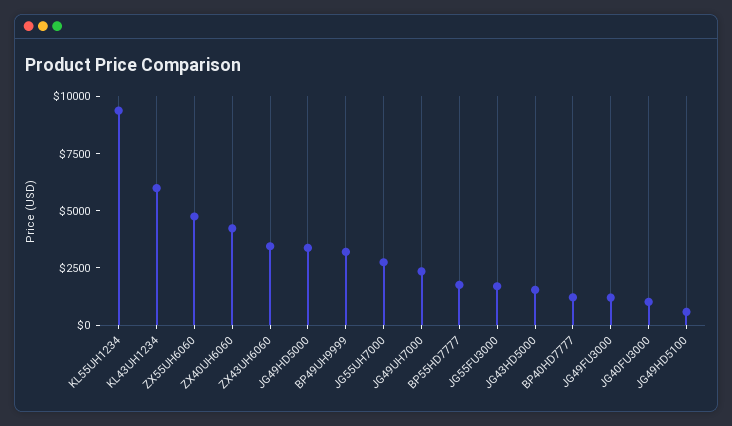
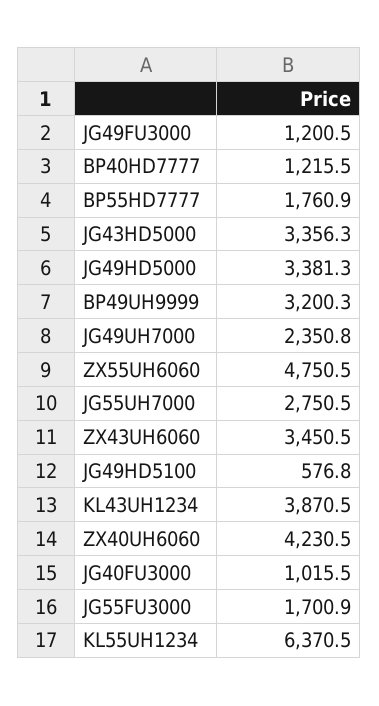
  {
-   "KL55UH1234": 9500,
+   "KL55UH1234": 6370.5,
-   "KL43UH1234": 6000,
+   "KL43UH1234": 3870.5,
    "ZX55UH6060": 4750.5,
    "ZX40UH6060": 4230.5,
    "ZX43UH6060": 3450.5,
    "JG49HD5000": 3381.3,
    "BP49UH9999": 3200.3,
    "JG55UH7000": 2750.5,
    "JG49UH7000": 2350.8,
    "BP55HD7777": 1760.9,
    "JG55FU3000": 1700.9,
-   "JG43HD5000": 1500,
+   "JG43HD5000": 3356.3,
    "BP40HD7777": 1215.5,
    "JG49FU3000": 1200.5,
    "JG40FU3000": 1015.5,
    "JG49HD5100": 576.8
  }

